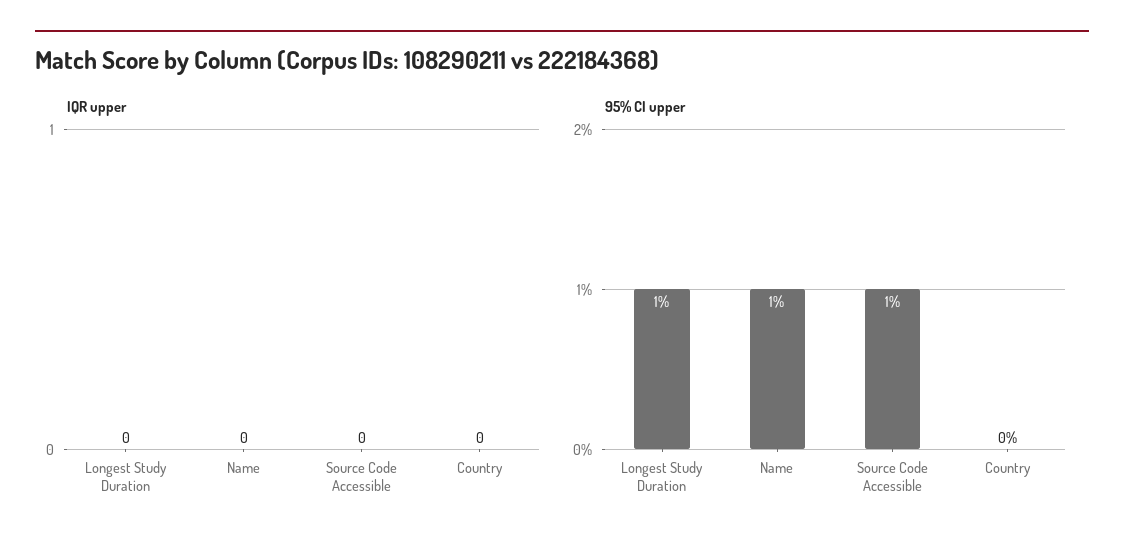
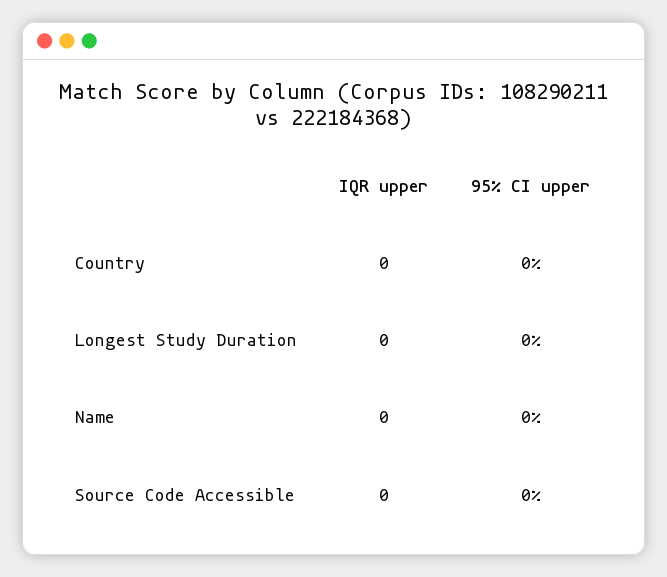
  {
    "IQR upper": {
      "Longest Study Duration": 0,
      "Name": 0,
      "Source Code Accessible": 0,
      "Country": 0
    },
    "95% CI upper": {
-     "Longest Study Duration": 1,
+     "Longest Study Duration": 0,
-     "Name": 1,
+     "Name": 0,
-     "Source Code Accessible": 1,
+     "Source Code Accessible": 0,
      "Country": 0
    }
  }

